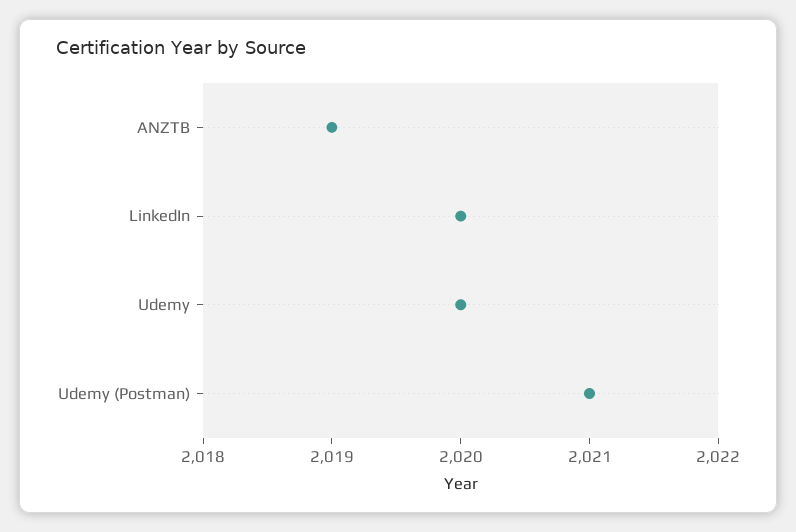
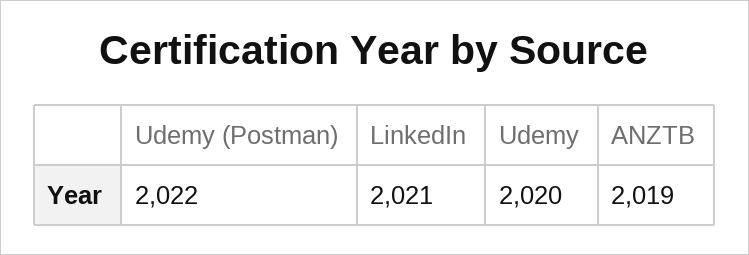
  {
    "ANZTB": 2019,
-   "LinkedIn": 2020,
+   "LinkedIn": 2021,
    "Udemy": 2020,
-   "Udemy (Postman)": 2021
+   "Udemy (Postman)": 2022
  }

